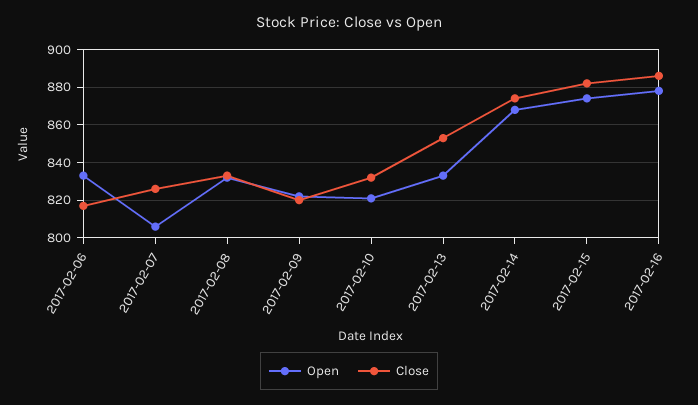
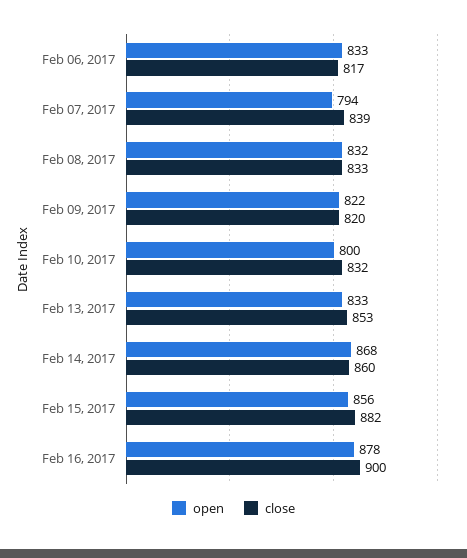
  {
    "Open": {
      "2017-02-06": 833,
-     "2017-02-07": 805,
+     "2017-02-07": 794,
      "2017-02-08": 832,
      "2017-02-09": 822,
-     "2017-02-10": 820,
+     "2017-02-10": 800,
      "2017-02-13": 833,
      "2017-02-14": 868,
-     "2017-02-15": 875,
+     "2017-02-15": 856,
      "2017-02-16": 878
    },
    "Close": {
      "2017-02-06": 817,
-     "2017-02-07": 825,
+     "2017-02-07": 839,
      "2017-02-08": 833,
      "2017-02-09": 820,
      "2017-02-10": 832,
      "2017-02-13": 853,
-     "2017-02-14": 875,
+     "2017-02-14": 860,
      "2017-02-15": 882,
-     "2017-02-16": 885
+     "2017-02-16": 900
    }
  }

